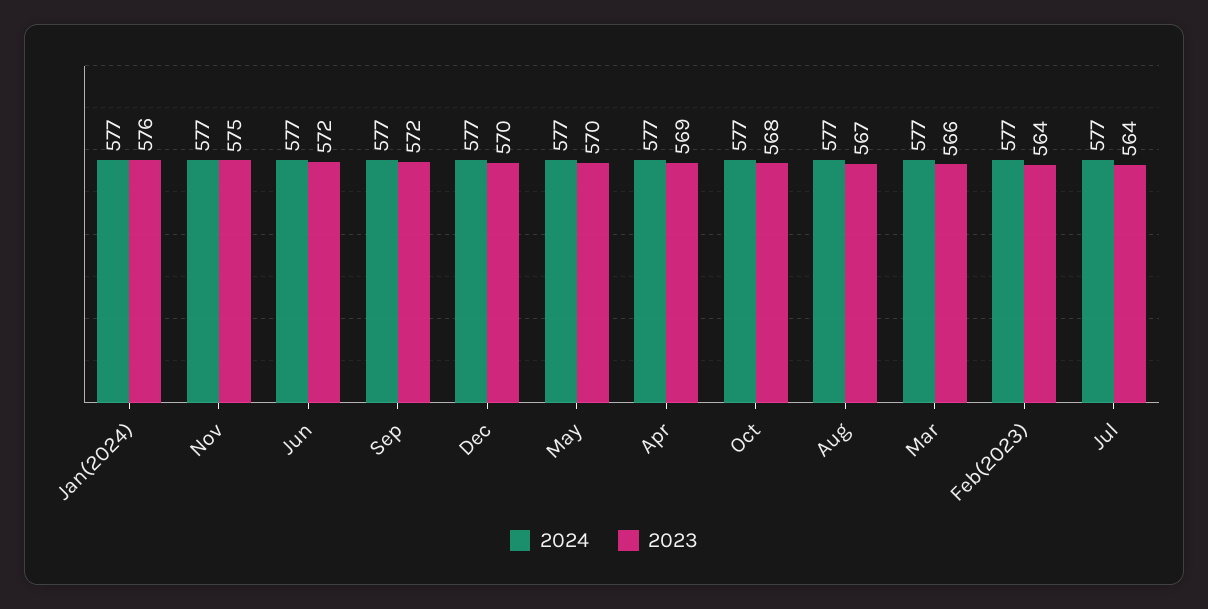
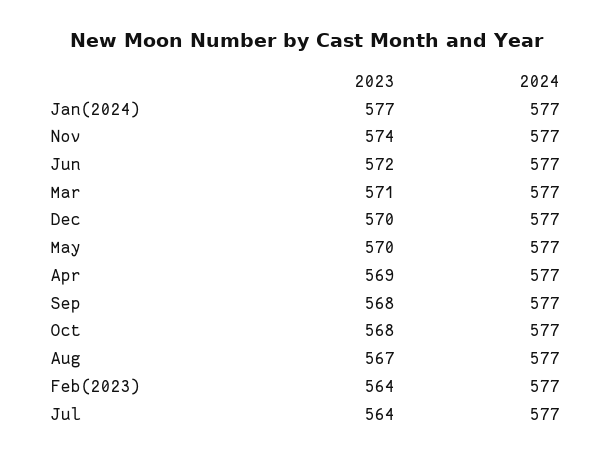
  {
    "2024": {
      "Jan(2024)": 577,
      "Nov": 577,
      "Jun": 577,
      "Sep": 577,
      "Dec": 577,
      "May": 577,
      "Apr": 577,
      "Oct": 577,
      "Aug": 577,
      "Mar": 577,
      "Feb(2023)": 577,
      "Jul": 577
    },
    "2023": {
-     "Jan(2024)": 576,
+     "Jan(2024)": 577,
-     "Nov": 575,
+     "Nov": 574,
      "Jun": 572,
-     "Sep": 572,
+     "Sep": 568,
      "Dec": 570,
      "May": 570,
      "Apr": 569,
      "Oct": 568,
      "Aug": 567,
-     "Mar": 566,
+     "Mar": 571,
      "Feb(2023)": 564,
      "Jul": 564
    }
  }

